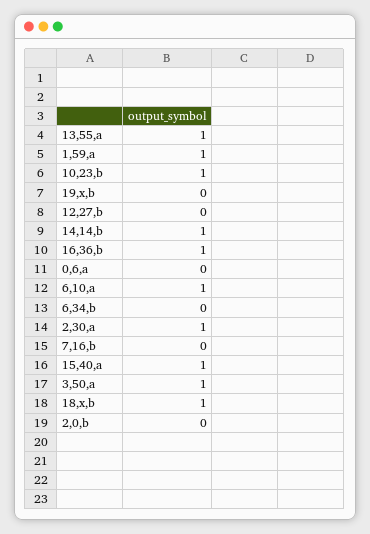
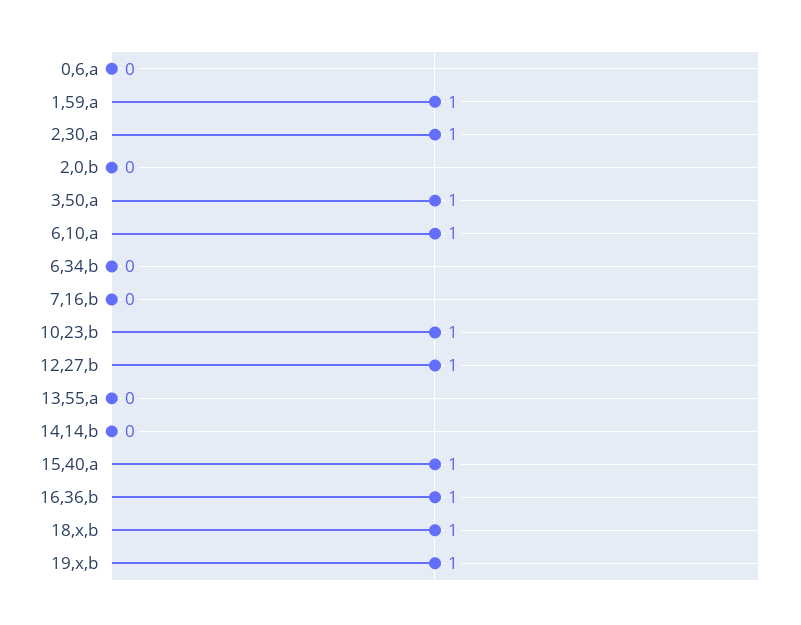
  {
-   "13,55,a": 1,
+   "13,55,a": 0,
    "1,59,a": 1,
    "10,23,b": 1,
-   "19,x,b": 0,
+   "19,x,b": 1,
-   "12,27,b": 0,
+   "12,27,b": 1,
-   "14,14,b": 1,
+   "14,14,b": 0,
    "16,36,b": 1,
    "0,6,a": 0,
    "6,10,a": 1,
    "6,34,b": 0,
    "2,30,a": 1,
    "7,16,b": 0,
    "15,40,a": 1,
    "3,50,a": 1,
    "18,x,b": 1,
    "2,0,b": 0
  }

